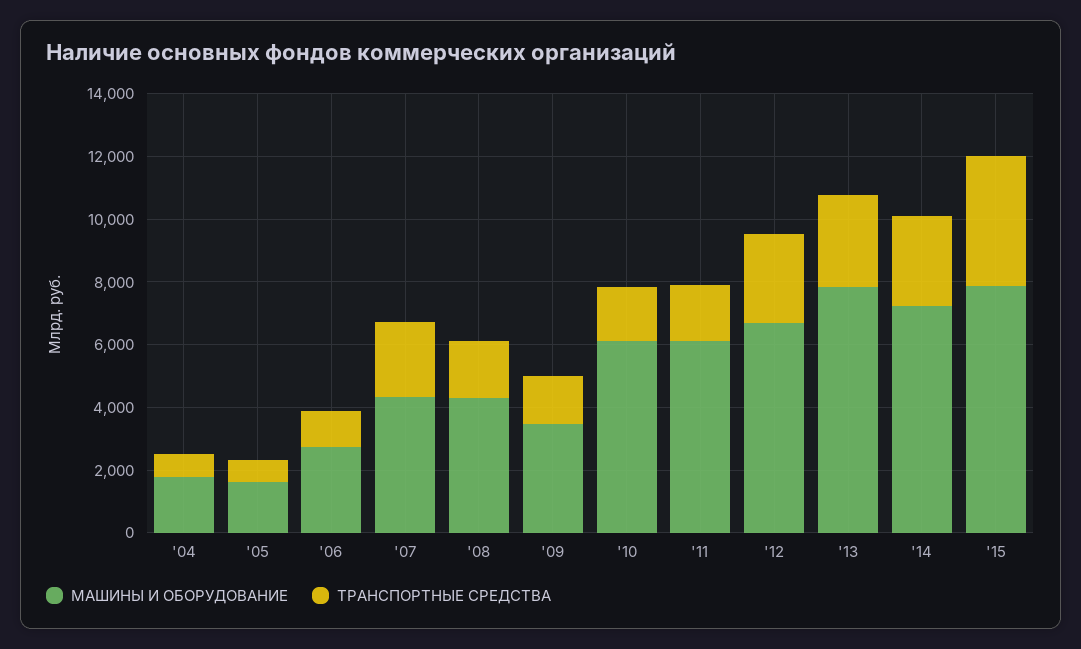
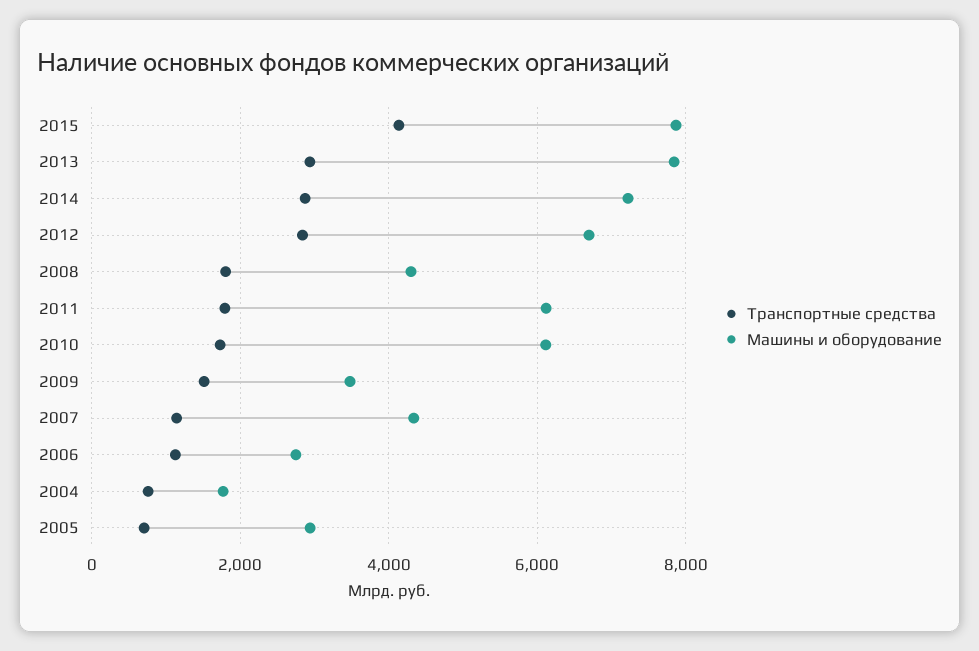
  {
    "МАШИНЫ И ОБОРУДОВАНИЕ": {
      "'04": 1800,
-     "'05": 1500,
+     "'05": 3000,
      "'06": 2800,
      "'07": 4400,
      "'08": 4400,
      "'09": 3400,
      "'10": 6200,
      "'11": 6200,
      "'12": 6600,
      "'13": 7800,
      "'14": 7200,
      "'15": 7800
    },
    "ТРАНСПОРТНЫЕ СРЕДСТВА": {
      "'04": 800,
      "'05": 800,
      "'06": 1200,
-     "'07": 2500,
+     "'07": 1200,
      "'08": 1800,
      "'09": 1600,
      "'10": 1800,
      "'11": 1800,
      "'12": 2800,
      "'13": 3000,
      "'14": 2800,
      "'15": 4200
    }
  }

